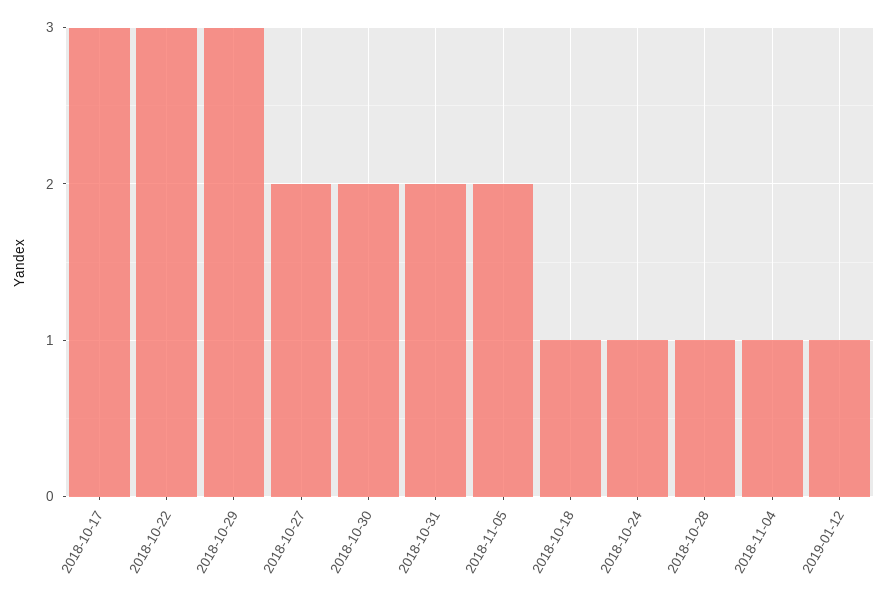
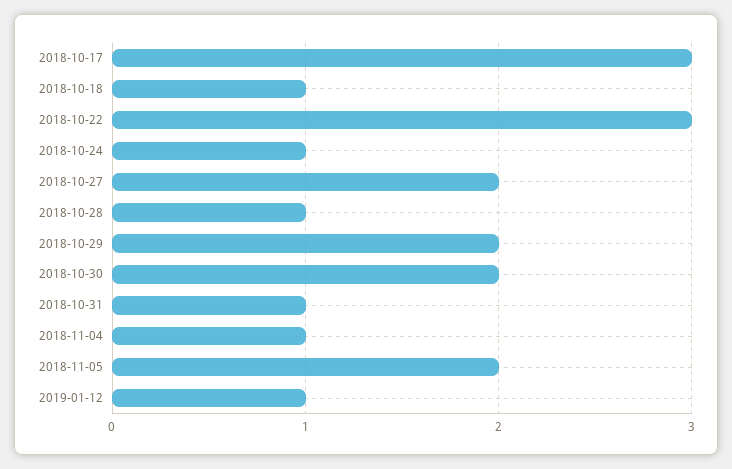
  {
    "2018-10-17": 3,
    "2018-10-22": 3,
-   "2018-10-29": 3,
+   "2018-10-29": 2,
    "2018-10-27": 2,
    "2018-10-30": 2,
-   "2018-10-31": 2,
+   "2018-10-31": 1,
    "2018-11-05": 2,
    "2018-10-18": 1,
    "2018-10-24": 1,
    "2018-10-28": 1,
    "2018-11-04": 1,
    "2019-01-12": 1
  }

